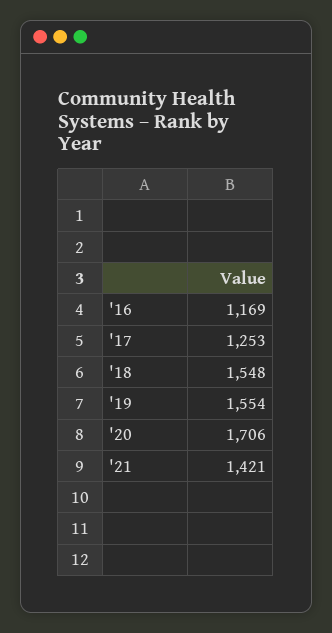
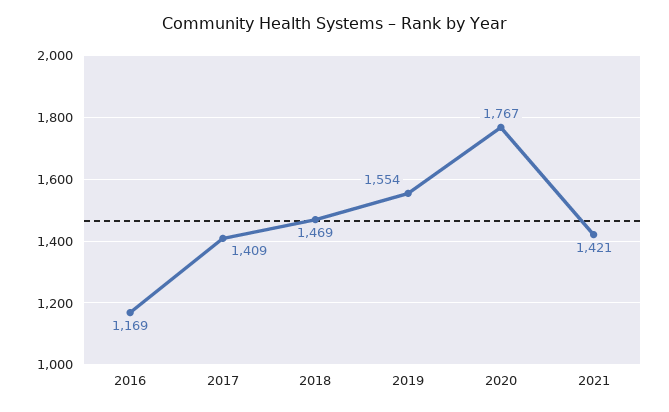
  {
    "'16": 1169,
-   "'17": 1253,
+   "'17": 1409,
-   "'18": 1548,
+   "'18": 1469,
    "'19": 1554,
-   "'20": 1706,
+   "'20": 1767,
    "'21": 1421
  }

